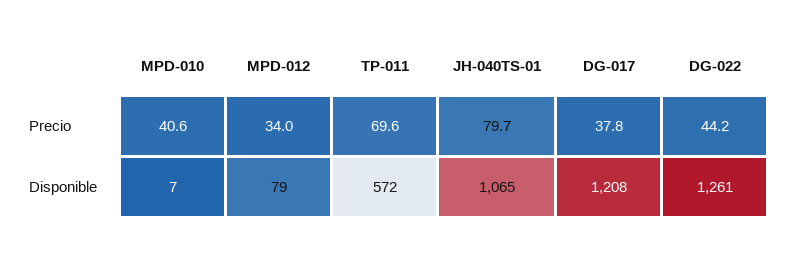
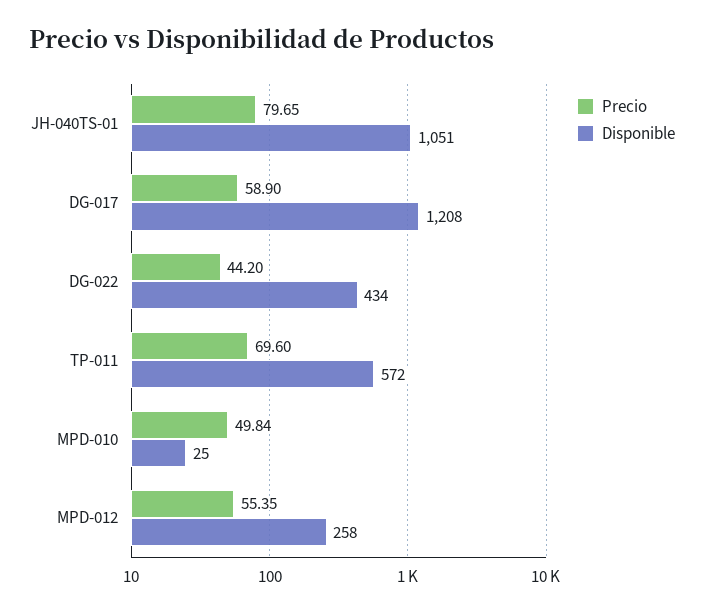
  {
    "Precio": {
-     "MPD-010": 40.6,
+     "MPD-010": 49.84,
-     "MPD-012": 34,
+     "MPD-012": 55.35,
      "TP-011": 69.6,
      "JH-040TS-01": 79.65,
-     "DG-017": 37.8,
+     "DG-017": 58.9,
      "DG-022": 44.2
    },
    "Disponible": {
-     "MPD-010": 7,
+     "MPD-010": 25,
-     "MPD-012": 79,
+     "MPD-012": 258,
      "TP-011": 572,
-     "JH-040TS-01": 1065,
+     "JH-040TS-01": 1051,
      "DG-017": 1208,
-     "DG-022": 1261
+     "DG-022": 434
    }
  }

